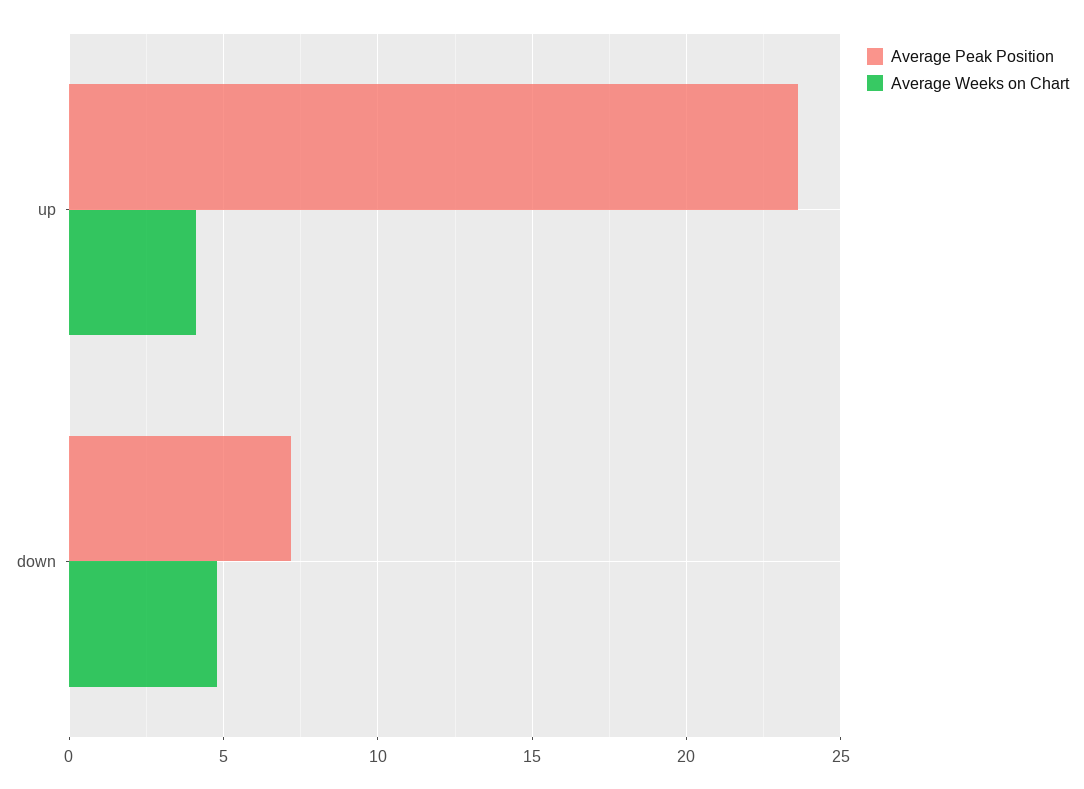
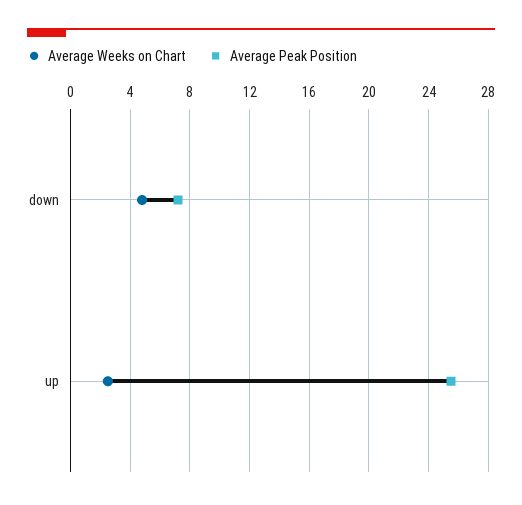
  {
    "Average Peak Position": {
-     "up": 23.5,
+     "up": 25.5,
      "down": 7
    },
    "Average Weeks on Chart": {
-     "up": 4,
+     "up": 2.5,
      "down": 5
    }
  }

